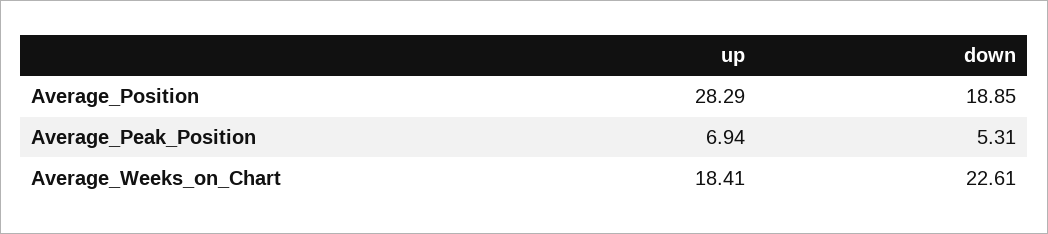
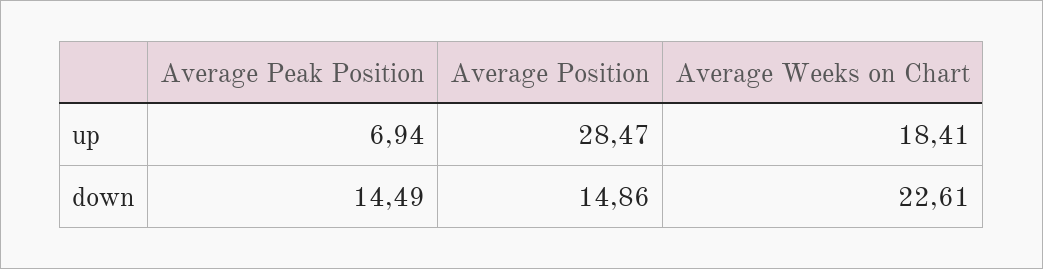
  {
    "up": {
-     "Average_Position": 28.29,
+     "Average_Position": 28.47,
      "Average_Peak_Position": 6.94,
      "Average_Weeks_on_Chart": 18.41
    },
    "down": {
-     "Average_Position": 18.85,
+     "Average_Position": 14.86,
-     "Average_Peak_Position": 5.31,
+     "Average_Peak_Position": 14.49,
      "Average_Weeks_on_Chart": 22.61
    }
  }

